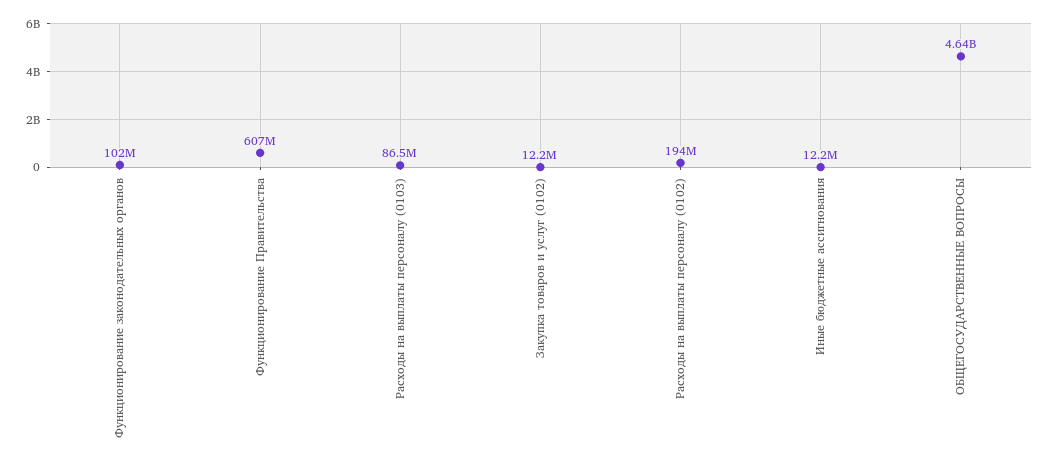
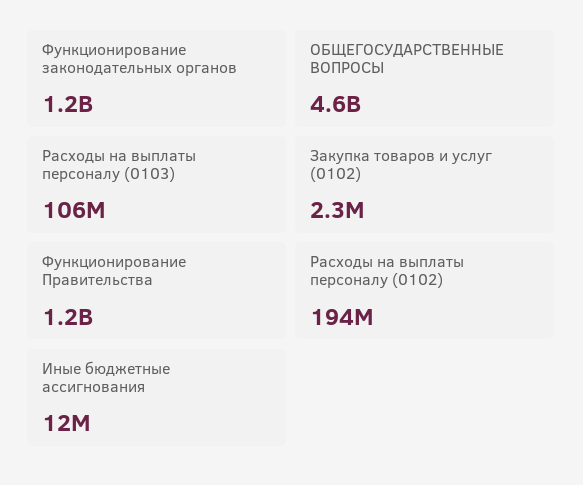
  {
-   "Функционирование законодательных органов": 102000000,
+   "Функционирование законодательных органов": 1200000000,
-   "Функционирование Правительства": 607000000,
+   "Функционирование Правительства": 1200000000,
-   "Расходы на выплаты персоналу (0103)": 86500000,
+   "Расходы на выплаты персоналу (0103)": 106000000,
-   "Закупка товаров и услуг (0102)": 12200000,
+   "Закупка товаров и услуг (0102)": 2300000,
    "Расходы на выплаты персоналу (0102)": 194000000,
    "Иные бюджетные ассигнования": 12200000,
    "ОБЩЕГОСУДАРСТВЕННЫЕ ВОПРОСЫ": 4640000000
  }

